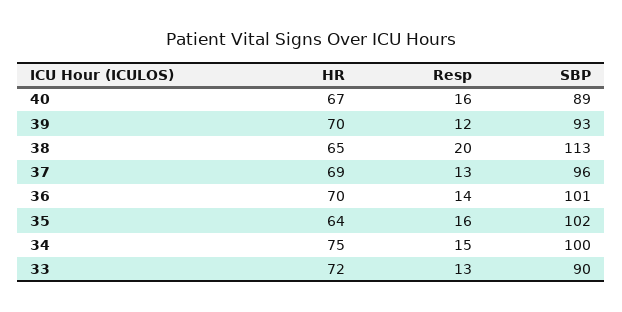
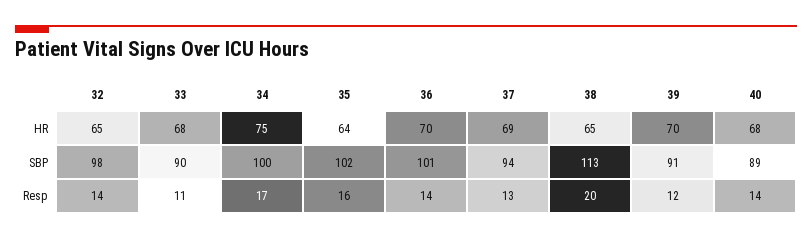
  {
    "HR": {
-     "40": 67,
+     "40": 68,
      "39": 70,
      "38": 65,
      "37": 69,
      "36": 70,
      "35": 64,
      "34": 75,
-     "33": 72
+     "33": 68,
+     "32": 65
    },
    "Resp": {
-     "40": 16,
+     "40": 14,
      "39": 12,
      "38": 20,
      "37": 13,
      "36": 14,
      "35": 16,
-     "34": 15,
+     "34": 17,
-     "33": 13
+     "33": 11,
+     "32": 14
    },
    "SBP": {
      "40": 89,
-     "39": 93,
+     "39": 91,
      "38": 113,
-     "37": 96,
+     "37": 94,
      "36": 101,
      "35": 102,
      "34": 100,
-     "33": 90
+     "33": 90,
+     "32": 98
    }
  }

